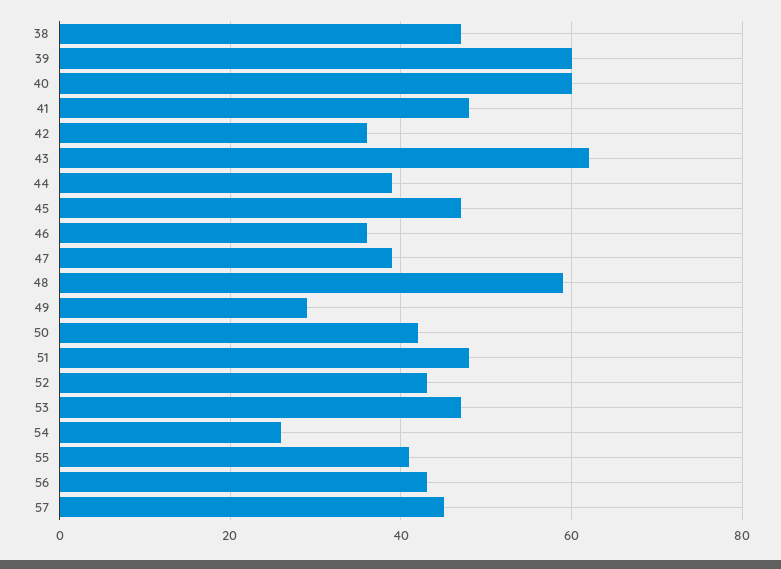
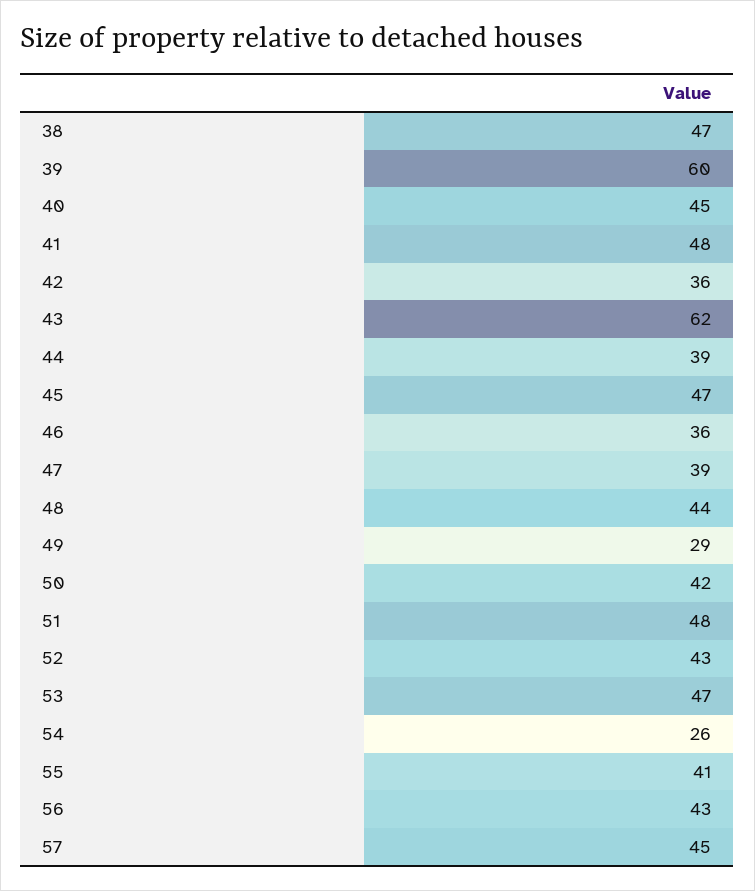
  {
    "38": 47,
    "39": 60,
-   "40": 60,
+   "40": 45,
    "41": 48,
    "42": 36,
    "43": 62,
    "44": 39,
    "45": 47,
    "46": 36,
    "47": 39,
-   "48": 60,
+   "48": 44,
    "49": 29,
    "50": 42,
    "51": 48,
    "52": 43,
    "53": 47,
    "54": 26,
    "55": 41,
    "56": 43,
    "57": 45
  }

